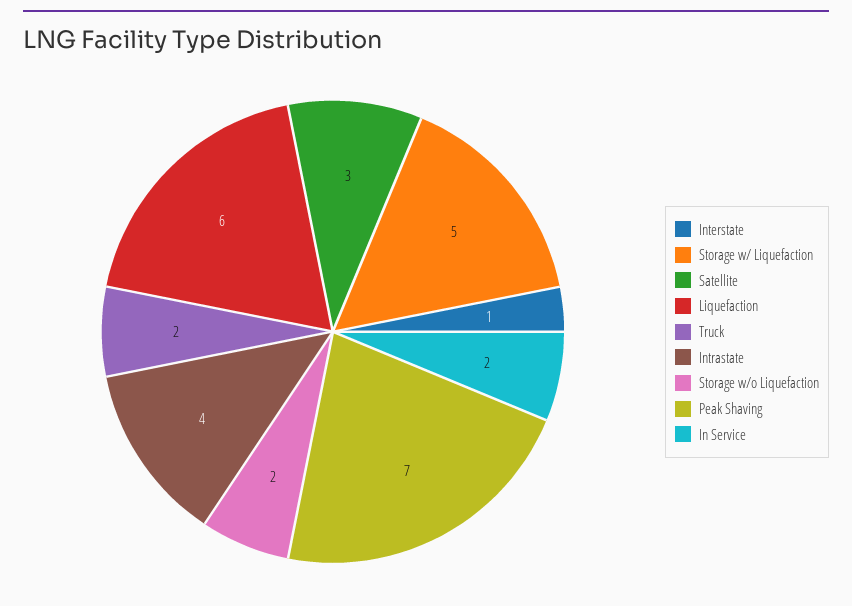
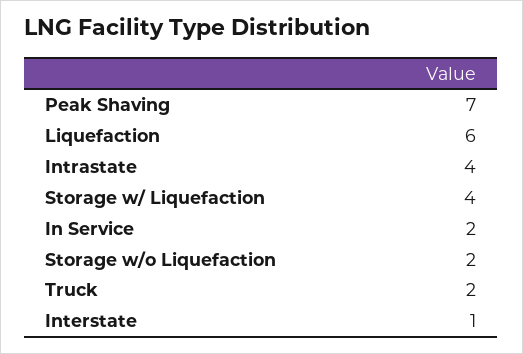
  {
    "Interstate": 1,
-   "Storage w/ Liquefaction": 5,
+   "Storage w/ Liquefaction": 4,
-   "Satellite": 3,
    "Liquefaction": 6,
    "Truck": 2,
    "Intrastate": 4,
    "Storage w/o Liquefaction": 2,
    "Peak Shaving": 7,
    "In Service": 2
  }

